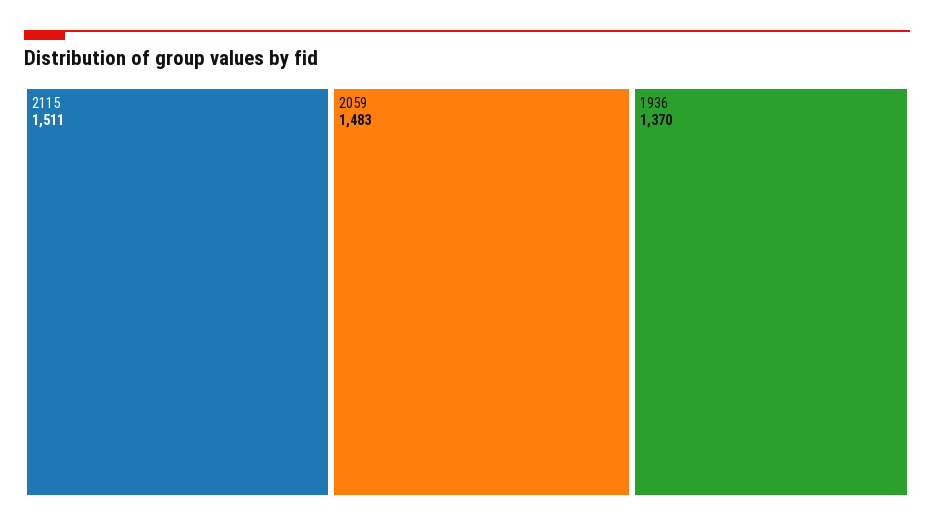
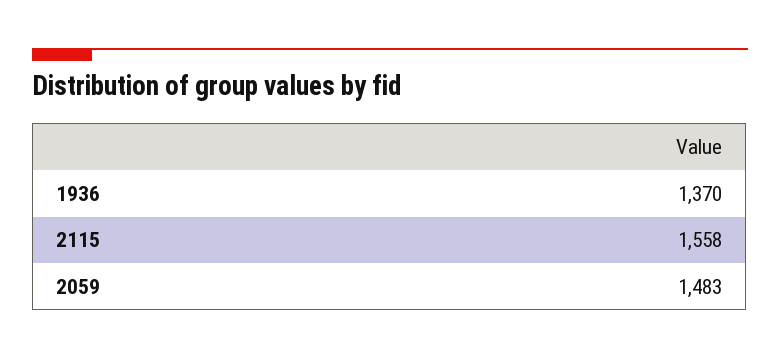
  {
-   "2115": 1511,
+   "2115": 1558,
    "2059": 1483,
    "1936": 1370
  }

